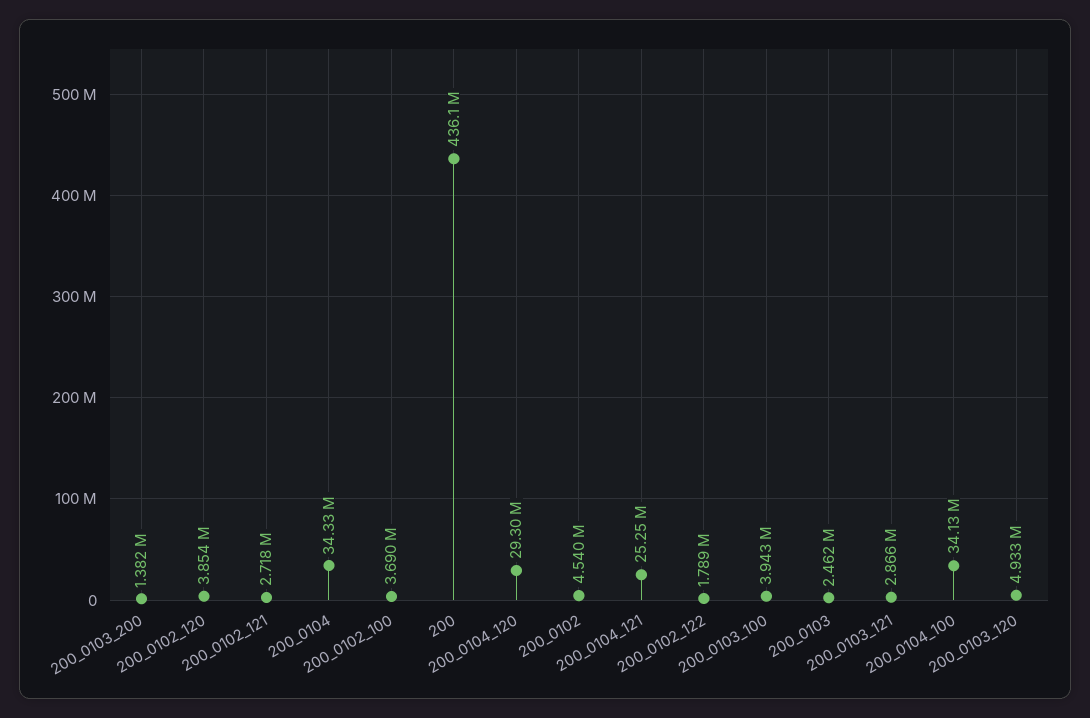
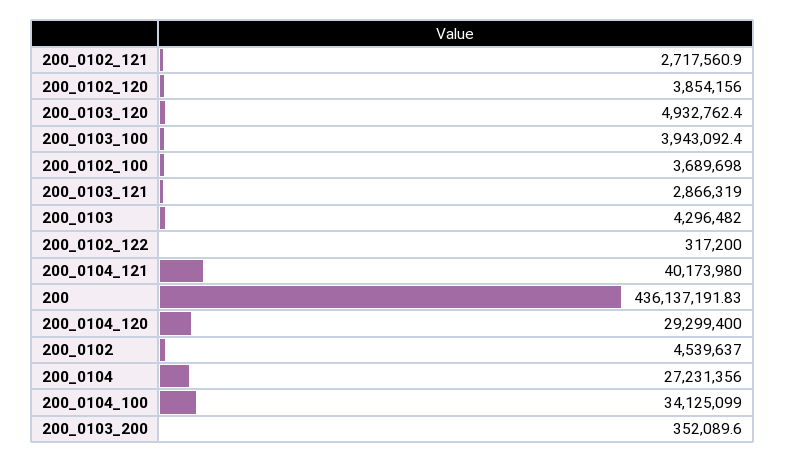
  {
-   "200_0103_200": 1382000,
+   "200_0103_200": 352089.6,
    "200_0102_120": 3854156,
    "200_0102_121": 2717560.9,
-   "200_0104": 34330000,
+   "200_0104": 27231356,
    "200_0102_100": 3689698,
    "200": 436137191.83,
    "200_0104_120": 29299400,
    "200_0102": 4539637,
-   "200_0104_121": 25250000,
+   "200_0104_121": 40173980,
-   "200_0102_122": 1789000,
+   "200_0102_122": 317200,
    "200_0103_100": 3943092.4,
-   "200_0103": 2462000,
+   "200_0103": 4296482,
    "200_0103_121": 2866319,
    "200_0104_100": 34125099,
    "200_0103_120": 4932762.4
  }

